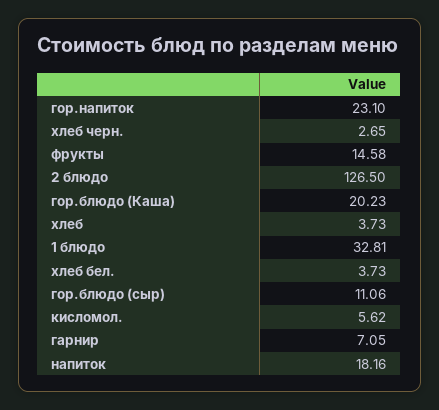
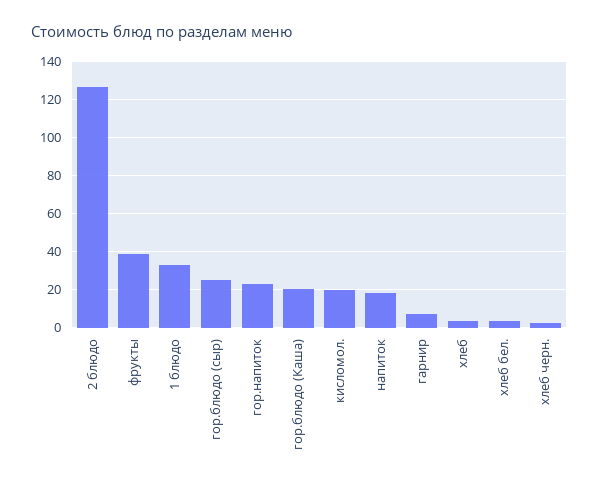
  {
    "гор.напиток": 23.1,
    "хлеб черн.": 2.65,
-   "фрукты": 14.58,
+   "фрукты": 40,
    "2 блюдо": 126.5,
    "гор.блюдо (Каша)": 20.23,
    "хлеб": 3.73,
    "1 блюдо": 32.81,
    "хлеб бел.": 3.73,
-   "гор.блюдо (сыр)": 11.06,
+   "гор.блюдо (сыр)": 25,
-   "кисломол.": 5.62,
+   "кисломол.": 20,
    "гарнир": 7.05,
    "напиток": 18.16
  }

